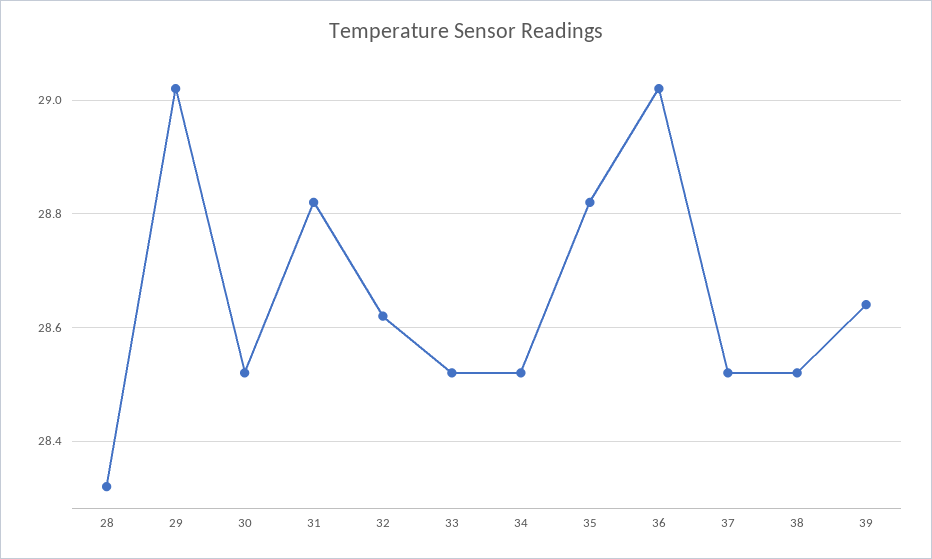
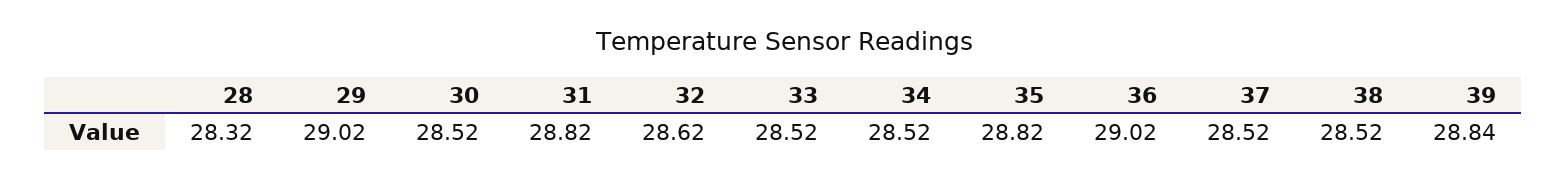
  {
    "28": 28.32,
    "29": 29.02,
    "30": 28.52,
    "31": 28.82,
    "32": 28.62,
    "33": 28.52,
    "34": 28.52,
    "35": 28.82,
    "36": 29.02,
    "37": 28.52,
    "38": 28.52,
-   "39": 28.65
+   "39": 28.84
  }

